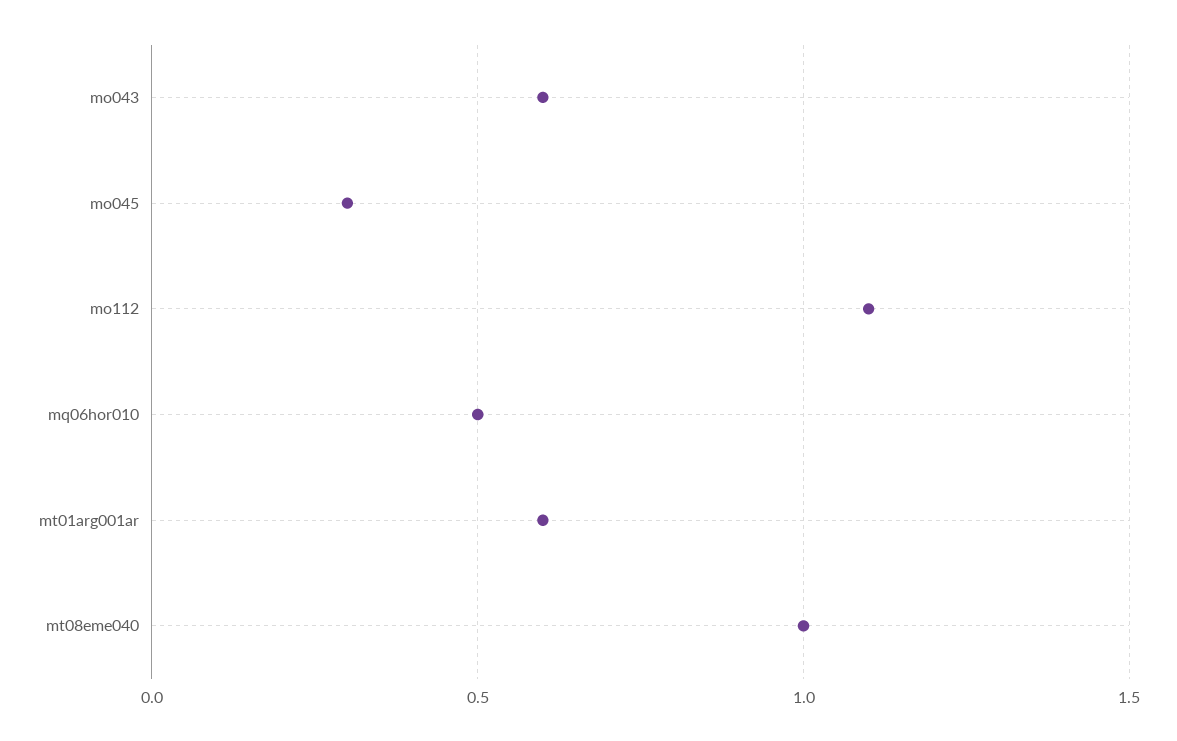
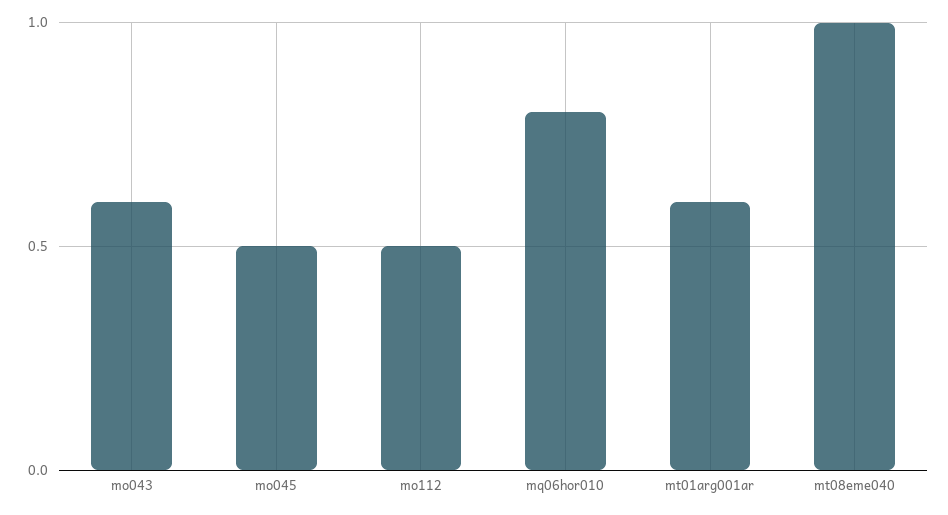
  {
    "mo043": 0.6,
-   "mo045": 0.3,
+   "mo045": 0.5,
-   "mo112": 1.1,
+   "mo112": 0.5,
-   "mq06hor010": 0.5,
+   "mq06hor010": 0.8,
    "mt01arg001ar": 0.6,
    "mt08eme040": 1
  }

